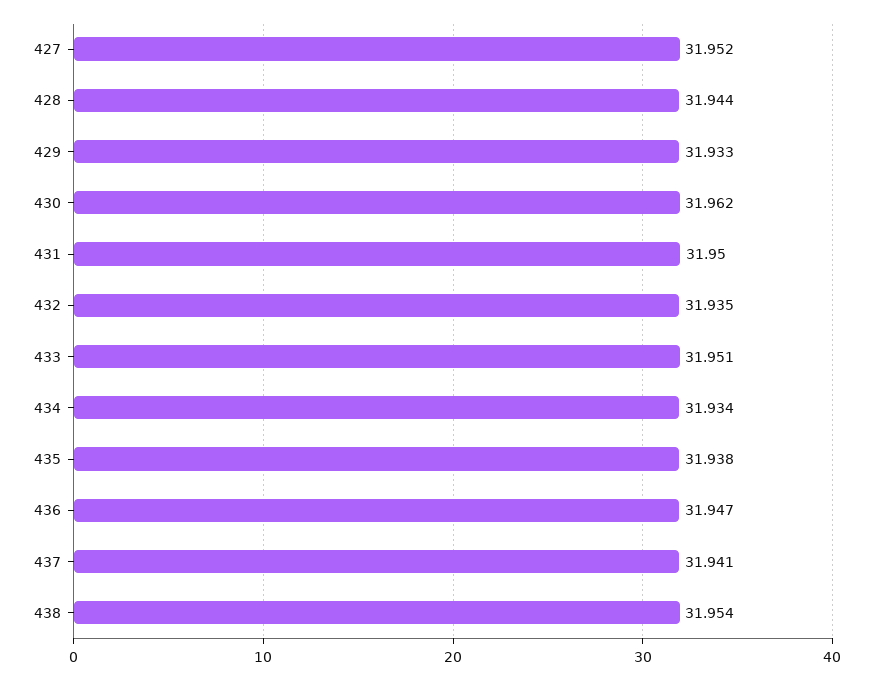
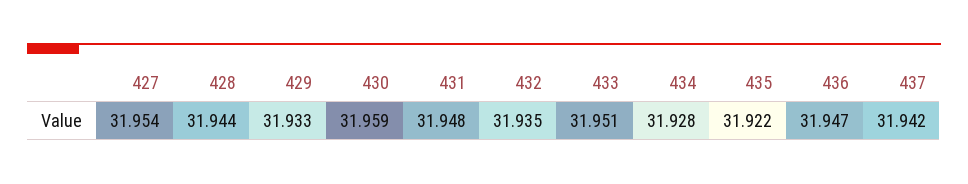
  {
-   "427": 31.952,
+   "427": 31.954,
    "428": 31.944,
    "429": 31.933,
-   "430": 31.962,
+   "430": 31.959,
-   "431": 31.95,
+   "431": 31.948,
    "432": 31.935,
    "433": 31.951,
-   "434": 31.934,
+   "434": 31.928,
-   "435": 31.938,
+   "435": 31.922,
    "436": 31.947,
-   "437": 31.941,
+   "437": 31.942
-   "438": 31.954
  }

